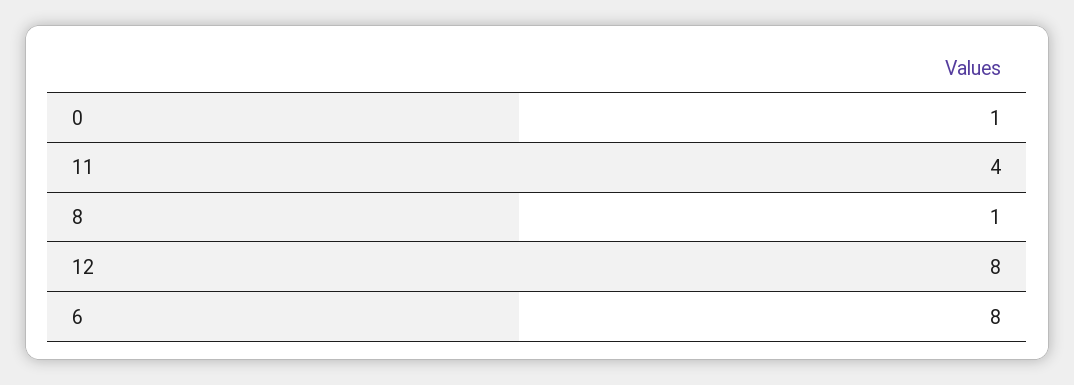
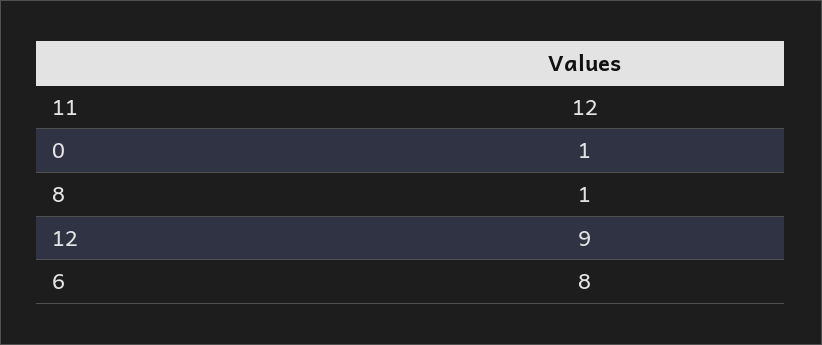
  {
    "0": 1,
-   "11": 4,
+   "11": 12,
    "8": 1,
-   "12": 8,
+   "12": 9,
    "6": 8
  }

